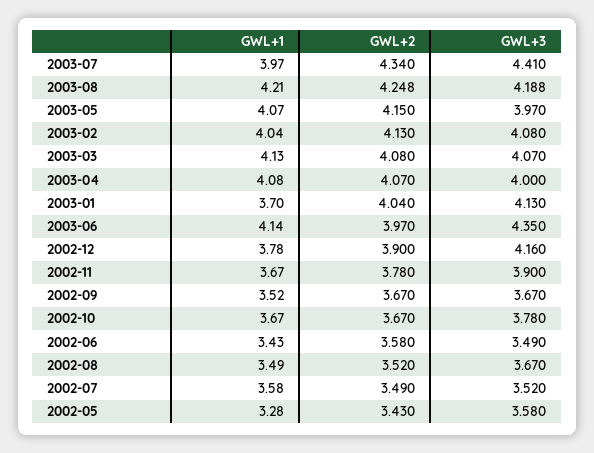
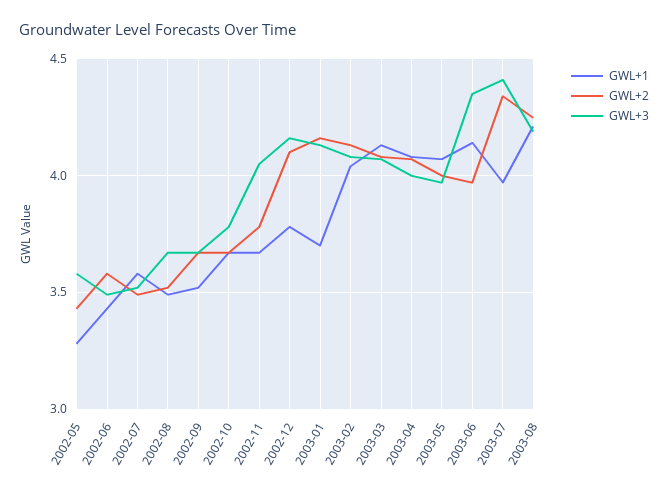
  {
    "GWL+1": {
      "2003-07": 3.97,
      "2003-08": 4.21,
      "2003-05": 4.07,
      "2003-02": 4.04,
      "2003-03": 4.13,
      "2003-04": 4.08,
      "2003-01": 3.7,
      "2003-06": 4.14,
      "2002-12": 3.78,
      "2002-11": 3.67,
      "2002-09": 3.52,
      "2002-10": 3.67,
      "2002-06": 3.43,
      "2002-08": 3.49,
      "2002-07": 3.58,
      "2002-05": 3.28
    },
    "GWL+2": {
      "2003-07": 4.34,
      "2003-08": 4.248,
-     "2003-05": 4.15,
+     "2003-05": 4,
      "2003-02": 4.13,
      "2003-03": 4.08,
      "2003-04": 4.07,
-     "2003-01": 4.04,
+     "2003-01": 4.15,
      "2003-06": 3.97,
-     "2002-12": 3.9,
+     "2002-12": 4.1,
      "2002-11": 3.78,
      "2002-09": 3.67,
      "2002-10": 3.67,
      "2002-06": 3.58,
      "2002-08": 3.52,
      "2002-07": 3.49,
      "2002-05": 3.43
    },
    "GWL+3": {
      "2003-07": 4.41,
      "2003-08": 4.188,
      "2003-05": 3.97,
      "2003-02": 4.08,
      "2003-03": 4.07,
      "2003-04": 4,
      "2003-01": 4.13,
      "2003-06": 4.35,
      "2002-12": 4.16,
-     "2002-11": 3.9,
+     "2002-11": 4.05,
      "2002-09": 3.67,
      "2002-10": 3.78,
      "2002-06": 3.49,
      "2002-08": 3.67,
      "2002-07": 3.52,
      "2002-05": 3.58
    }
  }

